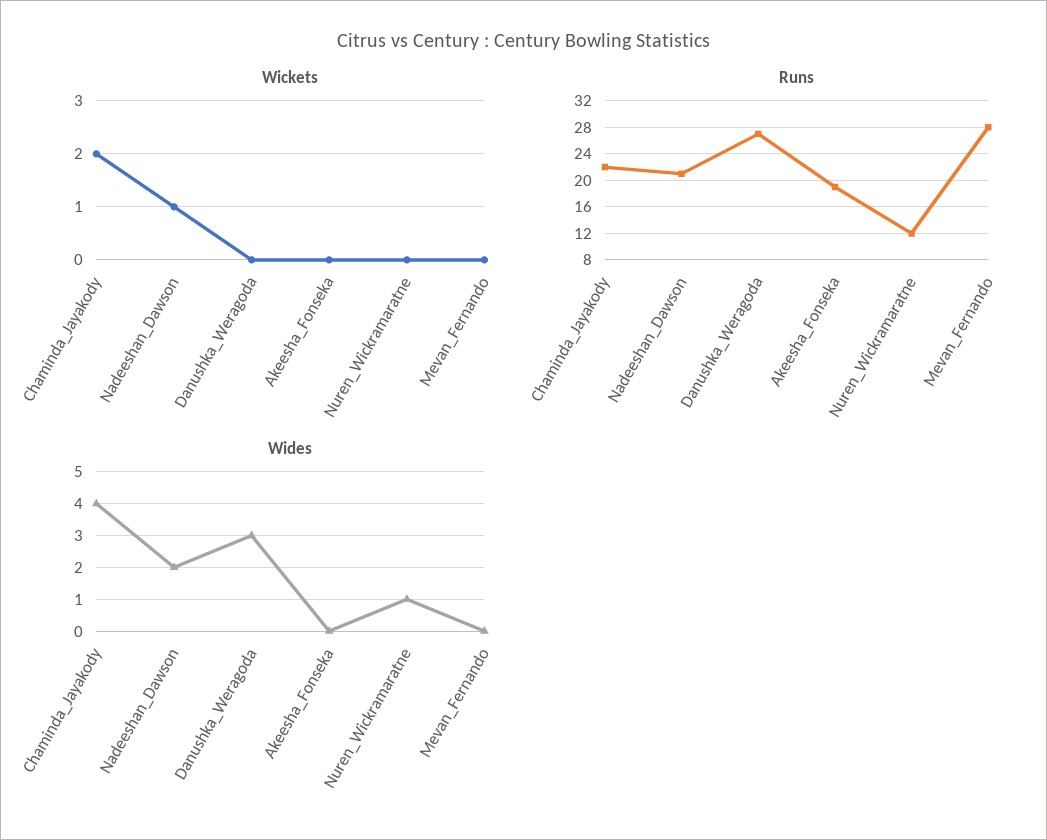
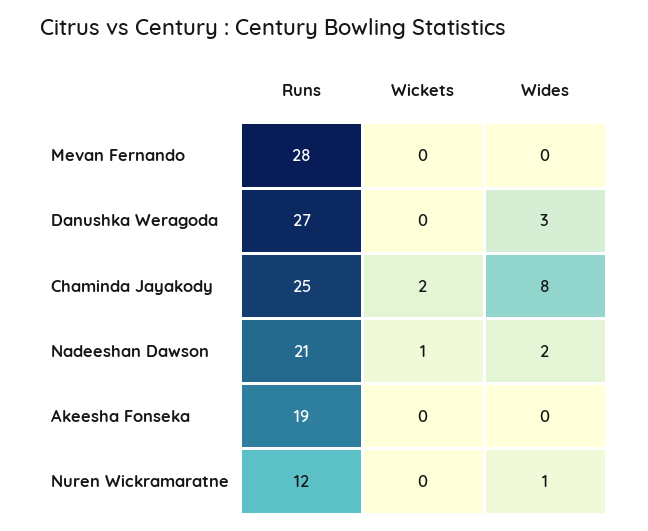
  {
    "Wickets": {
      "Chaminda_Jayakody": 2,
      "Nadeeshan_Dawson": 1,
      "Danushka_Weragoda": 0,
      "Akeesha_Fonseka": 0,
      "Nuren_Wickramaratne": 0,
      "Mevan_Fernando": 0
    },
    "Runs": {
-     "Chaminda_Jayakody": 22,
+     "Chaminda_Jayakody": 25,
      "Nadeeshan_Dawson": 21,
      "Danushka_Weragoda": 27,
      "Akeesha_Fonseka": 19,
      "Nuren_Wickramaratne": 12,
      "Mevan_Fernando": 28
    },
    "Wides": {
-     "Chaminda_Jayakody": 4,
+     "Chaminda_Jayakody": 8,
      "Nadeeshan_Dawson": 2,
      "Danushka_Weragoda": 3,
      "Akeesha_Fonseka": 0,
      "Nuren_Wickramaratne": 1,
      "Mevan_Fernando": 0
    }
  }

